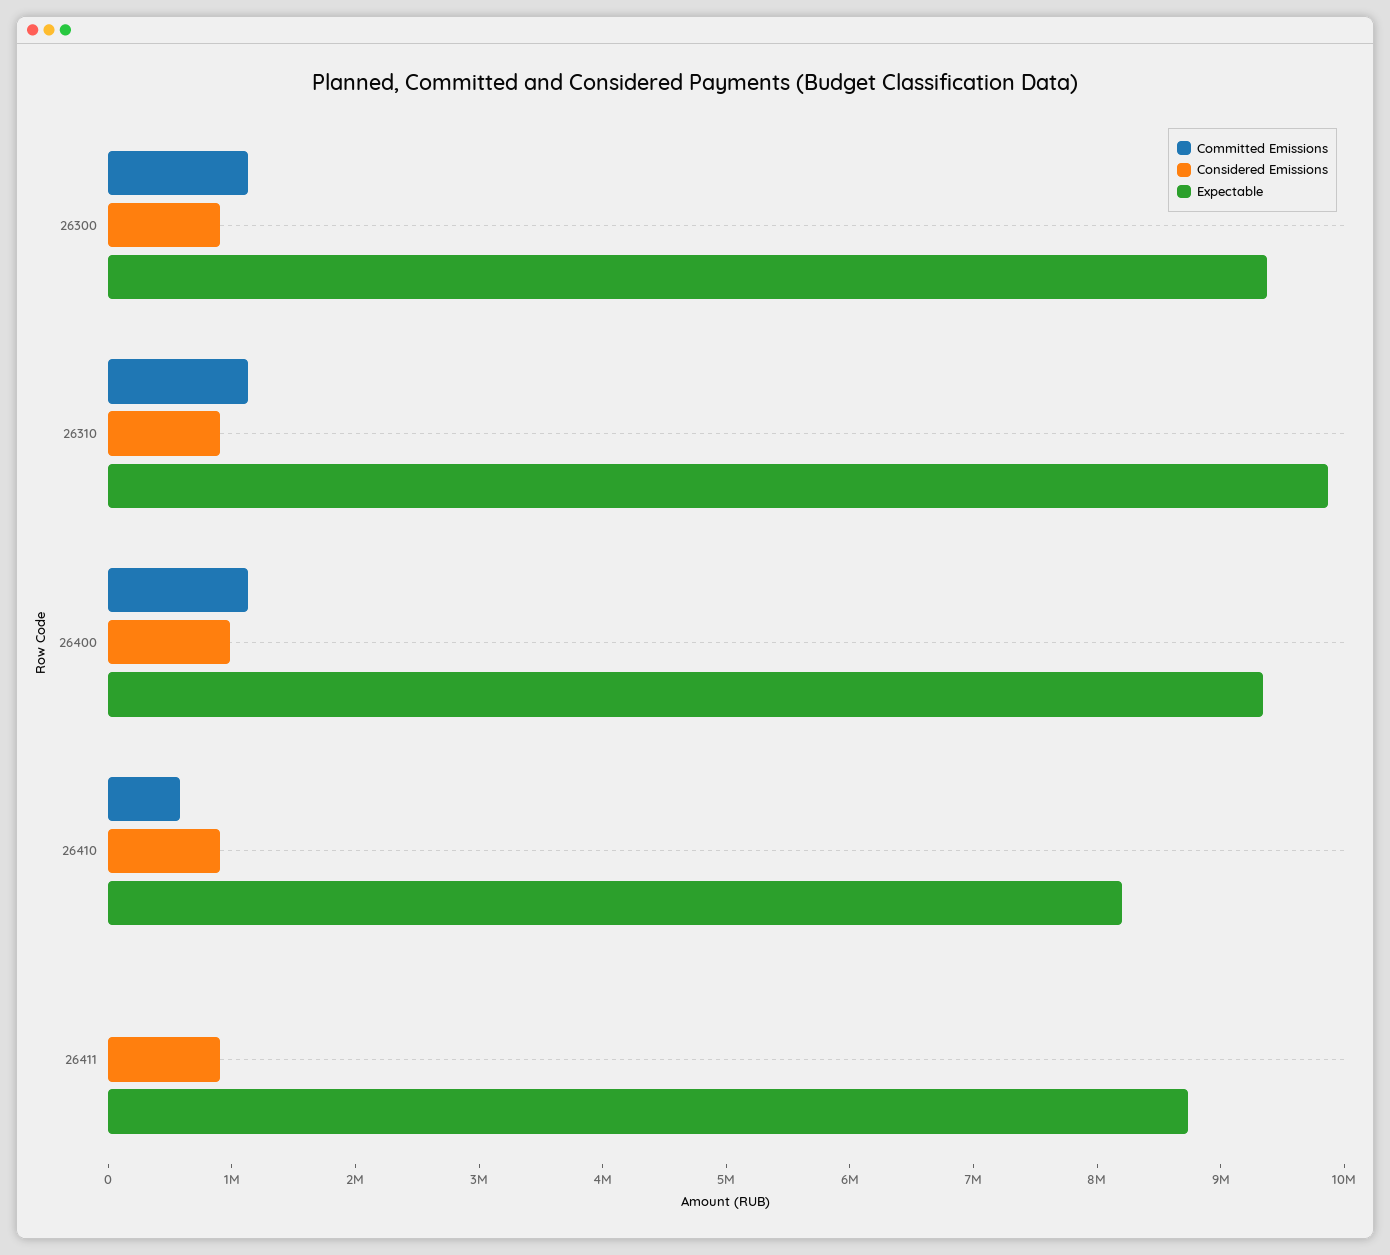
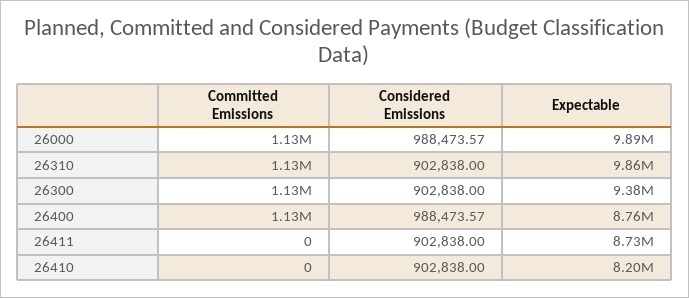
  {
    "Committed Emissions": {
      "26300": 1130000,
      "26310": 1130000,
      "26400": 1130000,
-     "26410": 600000,
+     "26410": 0,
-     "26411": 0
+     "26411": 0,
+     "26000": 1130000
    },
    "Considered Emissions": {
      "26300": 902838,
      "26310": 902838,
      "26400": 988473.57,
      "26410": 902838,
-     "26411": 902838
+     "26411": 902838,
+     "26000": 988473.57
    },
    "Expectable": {
      "26300": 9380000,
      "26310": 9860000,
-     "26400": 9400000,
+     "26400": 8760000,
      "26410": 8200000,
-     "26411": 8730000
+     "26411": 8730000,
+     "26000": 9890000
    }
  }

